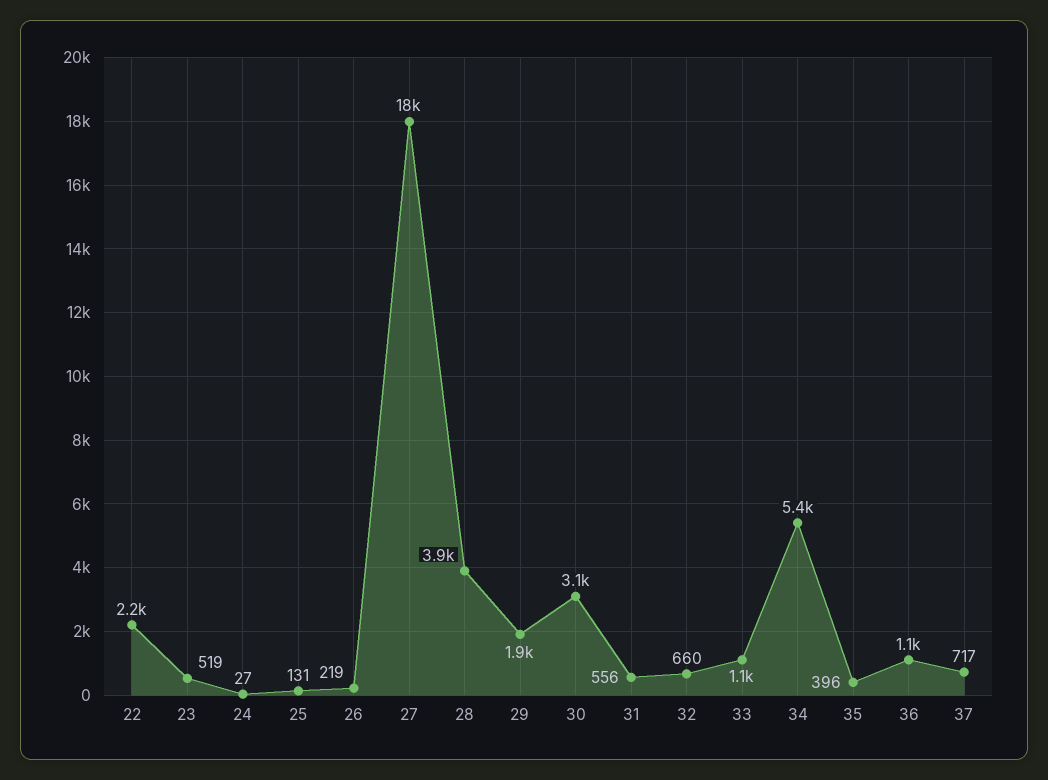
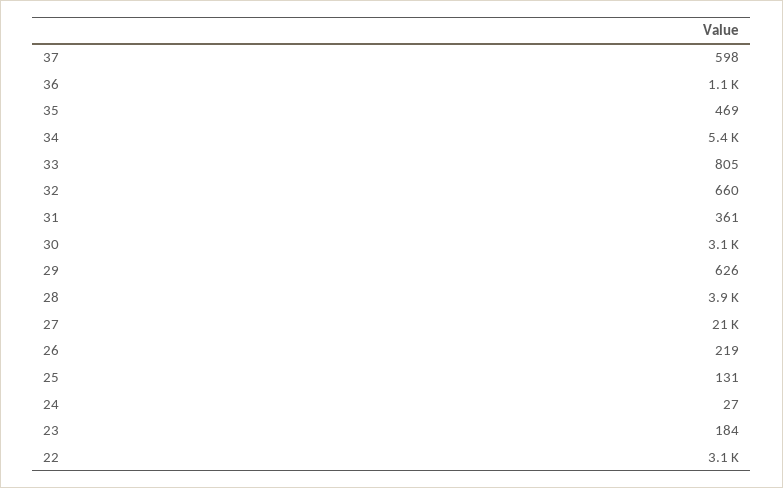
  {
-   "22": 2200,
+   "22": 3100,
-   "23": 519,
+   "23": 184,
    "24": 27,
    "25": 131,
    "26": 219,
-   "27": 18000,
+   "27": 21000,
    "28": 3900,
-   "29": 1900,
+   "29": 626,
    "30": 3100,
-   "31": 556,
+   "31": 361,
    "32": 660,
-   "33": 1100,
+   "33": 805,
    "34": 5400,
-   "35": 396,
+   "35": 469,
    "36": 1100,
-   "37": 717
+   "37": 598
  }

